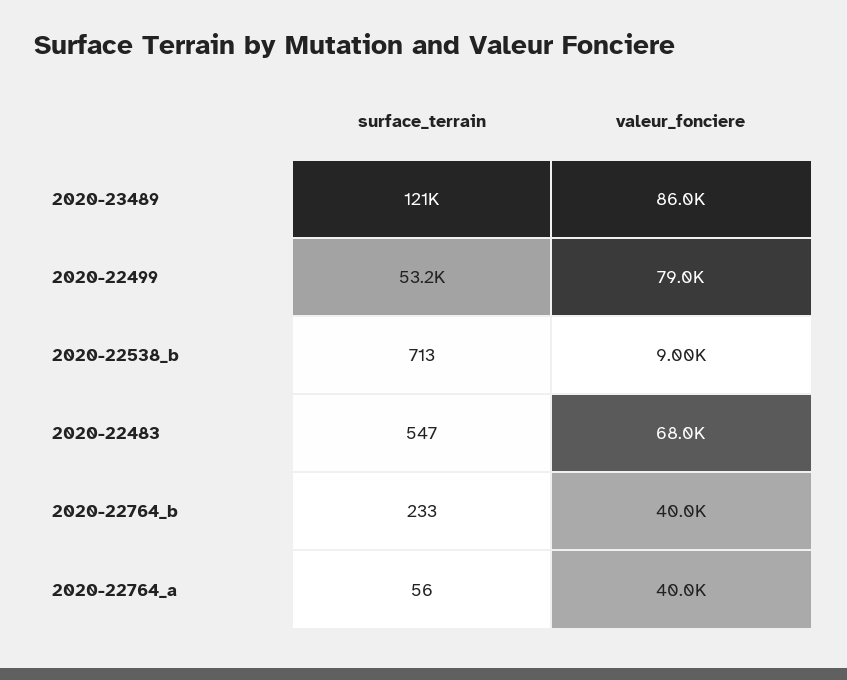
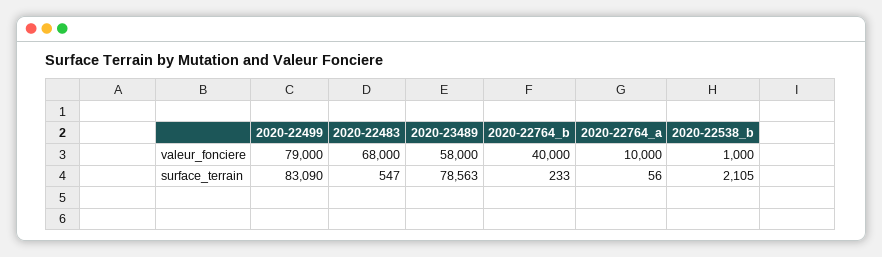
  {
    "surface_terrain": {
-     "2020-23489": 121000,
+     "2020-23489": 78563,
-     "2020-22499": 53200,
+     "2020-22499": 83090,
-     "2020-22538_b": 713,
+     "2020-22538_b": 2105,
      "2020-22483": 547,
      "2020-22764_b": 233,
      "2020-22764_a": 56
    },
    "valeur_fonciere": {
-     "2020-23489": 86000,
+     "2020-23489": 58000,
      "2020-22499": 79000,
-     "2020-22538_b": 9000,
+     "2020-22538_b": 1000,
      "2020-22483": 68000,
      "2020-22764_b": 40000,
-     "2020-22764_a": 40000
+     "2020-22764_a": 10000
    }
  }

